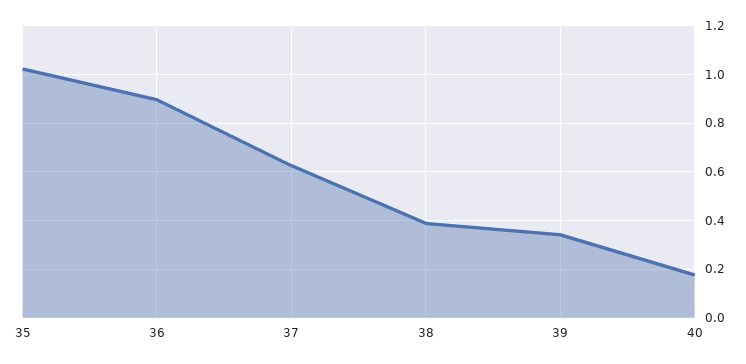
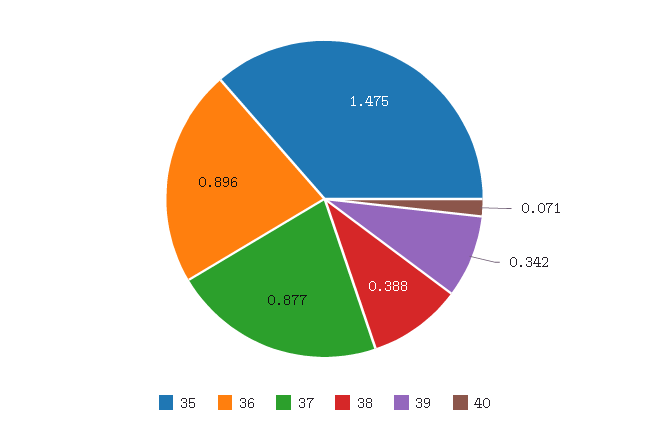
  {
-   "35": 1.025,
+   "35": 1.475,
    "36": 0.896,
-   "37": 0.625,
+   "37": 0.877,
    "38": 0.388,
    "39": 0.342,
-   "40": 0.175
+   "40": 0.071
  }

